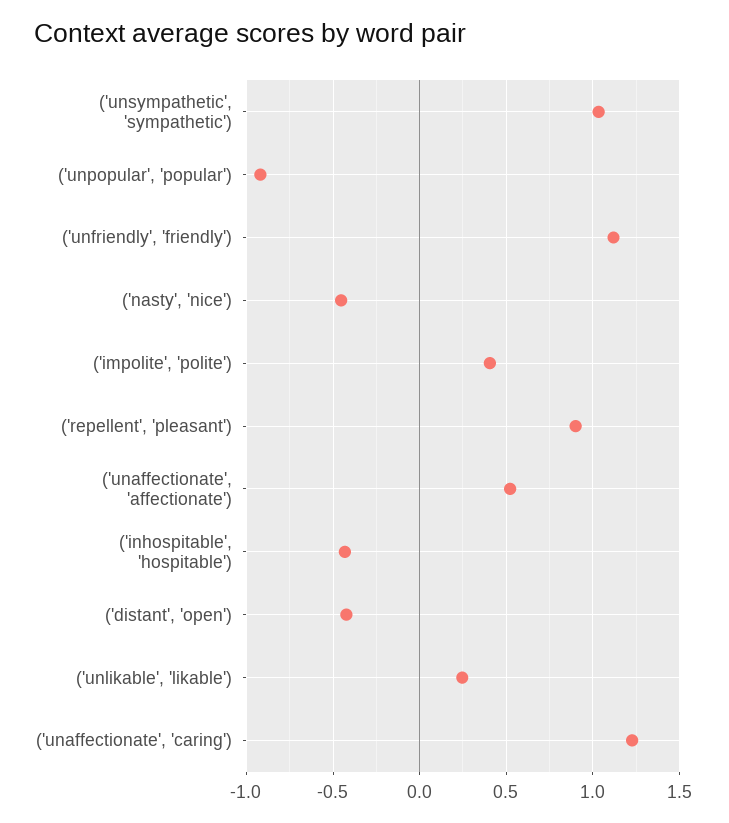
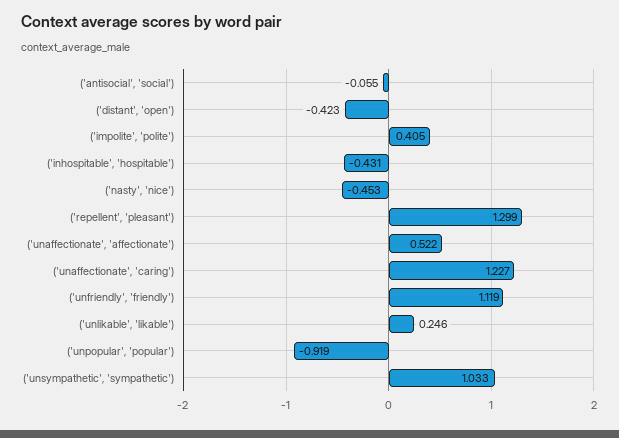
  {
    "('unsympathetic', 'sympathetic')": 1.033,
    "('unpopular', 'popular')": -0.919,
    "('unfriendly', 'friendly')": 1.119,
    "('nasty', 'nice')": -0.453,
    "('impolite', 'polite')": 0.405,
-   "('repellent', 'pleasant')": 0.9,
+   "('repellent', 'pleasant')": 1.299,
    "('unaffectionate', 'affectionate')": 0.522,
    "('inhospitable', 'hospitable')": -0.431,
    "('distant', 'open')": -0.423,
    "('unlikable', 'likable')": 0.246,
-   "('unaffectionate', 'caring')": 1.227
+   "('unaffectionate', 'caring')": 1.227,
+   "('antisocial', 'social')": -0.055
  }

